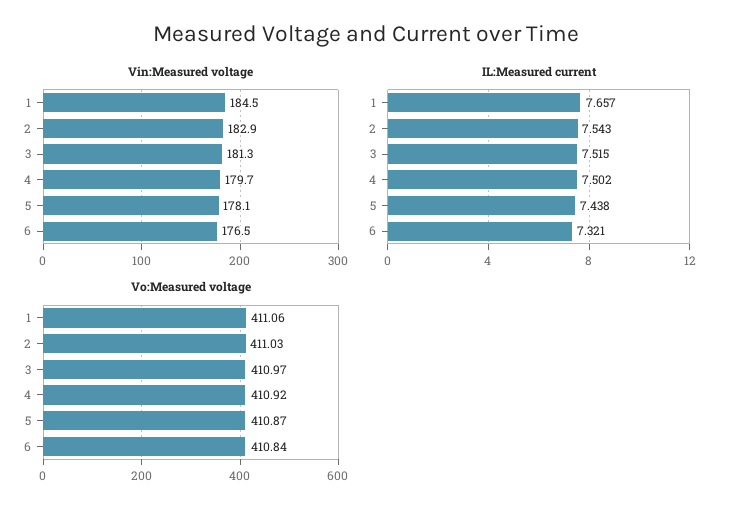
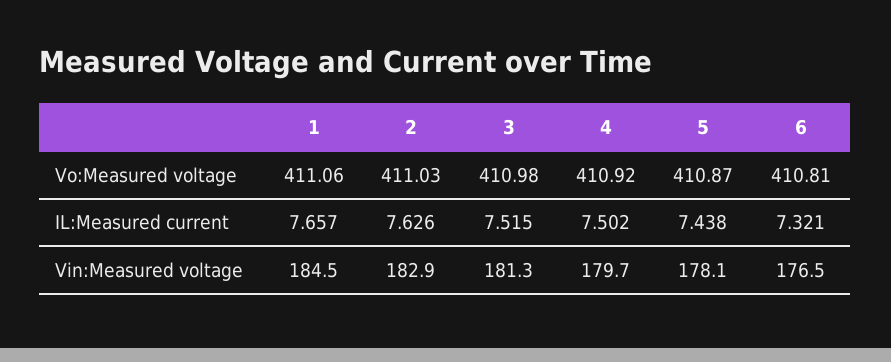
  {
    "Vin:Measured voltage": {
      "1": 184.5,
      "2": 182.9,
      "3": 181.3,
      "4": 179.7,
      "5": 178.1,
      "6": 176.5
    },
    "IL:Measured current": {
      "1": 7.657,
-     "2": 7.543,
+     "2": 7.626,
      "3": 7.515,
      "4": 7.502,
      "5": 7.438,
      "6": 7.321
    },
    "Vo:Measured voltage": {
      "1": 411.06,
      "2": 411.03,
-     "3": 410.97,
+     "3": 410.98,
      "4": 410.92,
      "5": 410.87,
-     "6": 410.84
+     "6": 410.81
    }
  }

